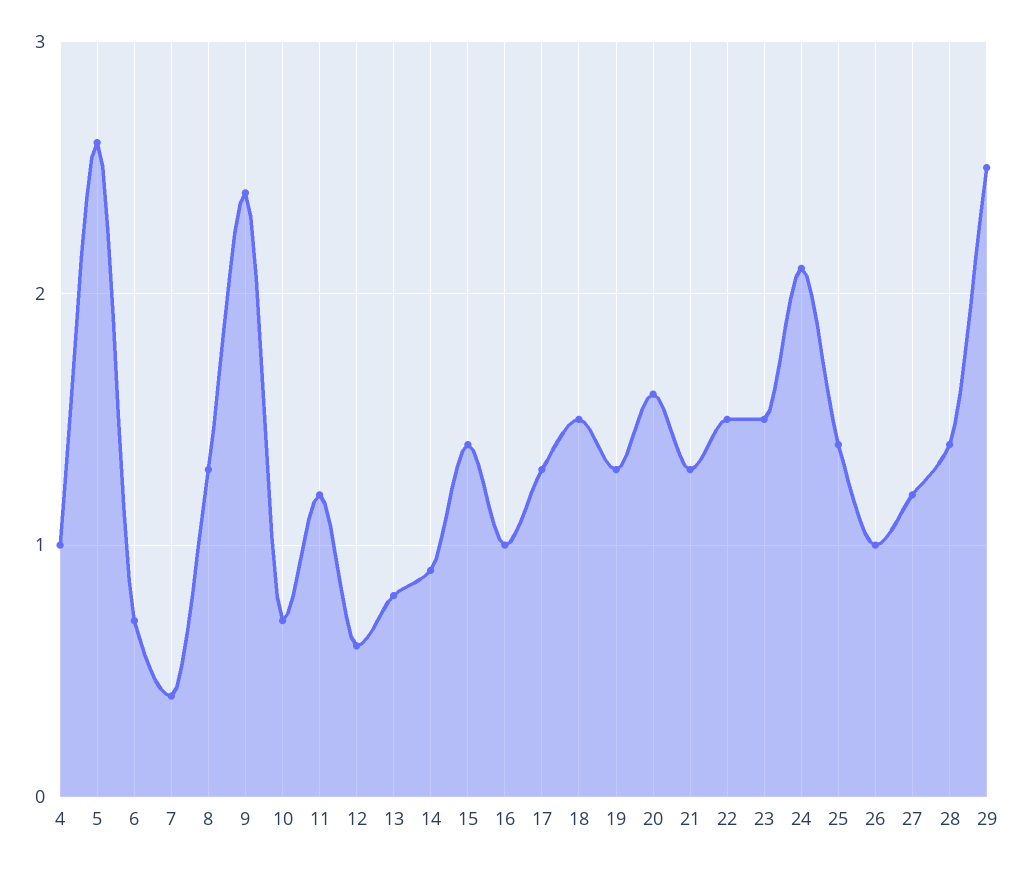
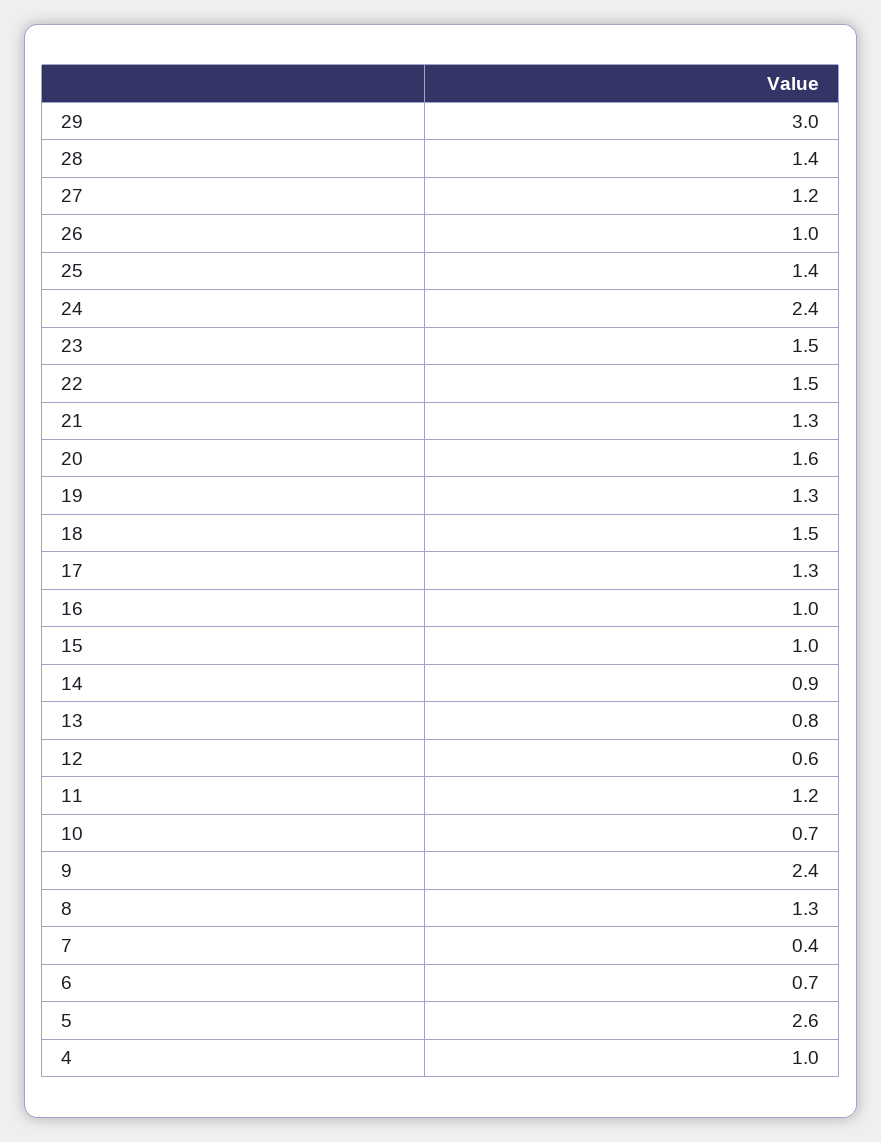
  {
    "4": 1,
    "5": 2.6,
    "6": 0.7,
    "7": 0.4,
    "8": 1.3,
    "9": 2.4,
    "10": 0.7,
    "11": 1.2,
    "12": 0.6,
    "13": 0.8,
    "14": 0.9,
-   "15": 1.4,
+   "15": 1,
    "16": 1,
    "17": 1.3,
    "18": 1.5,
    "19": 1.3,
    "20": 1.6,
    "21": 1.3,
    "22": 1.5,
    "23": 1.5,
-   "24": 2.1,
+   "24": 2.4,
    "25": 1.4,
    "26": 1,
    "27": 1.2,
    "28": 1.4,
-   "29": 2.5
+   "29": 3
  }

